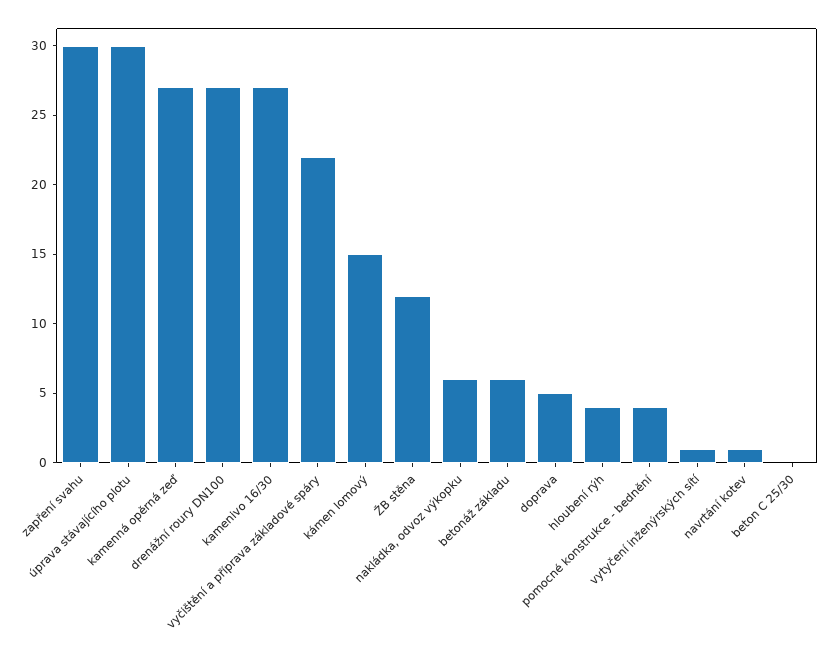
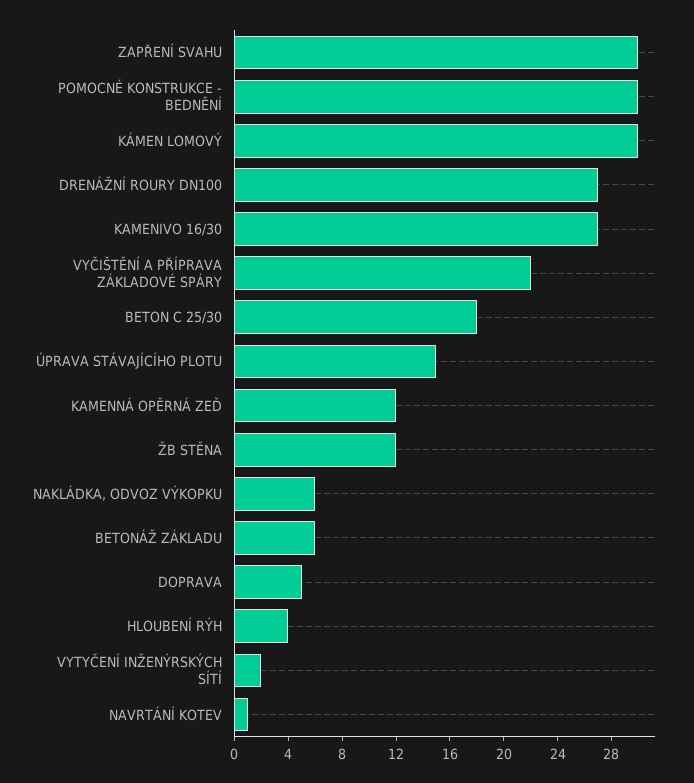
  {
    "zapření svahu": 30,
-   "úprava stávajícího plotu": 30,
+   "úprava stávajícího plotu": 15,
-   "kamenná opěrná zeď": 27,
+   "kamenná opěrná zeď": 12,
    "drenážní roury DN100": 27,
    "kamenivo 16/30": 27,
    "vyčištění a příprava základové spáry": 22,
-   "kámen lomový": 15,
+   "kámen lomový": 30,
    "ŽB stěna": 12,
    "nakládka, odvoz výkopku": 6,
    "betonáž základu": 6,
    "doprava": 5,
    "hloubení rýh": 4,
-   "pomocné konstrukce - bednění": 4,
+   "pomocné konstrukce - bednění": 30,
-   "vytyčení inženýrských sítí": 1,
+   "vytyčení inženýrských sítí": 2,
    "navrtání kotev": 1,
-   "beton C 25/30": 0
+   "beton C 25/30": 18
  }

